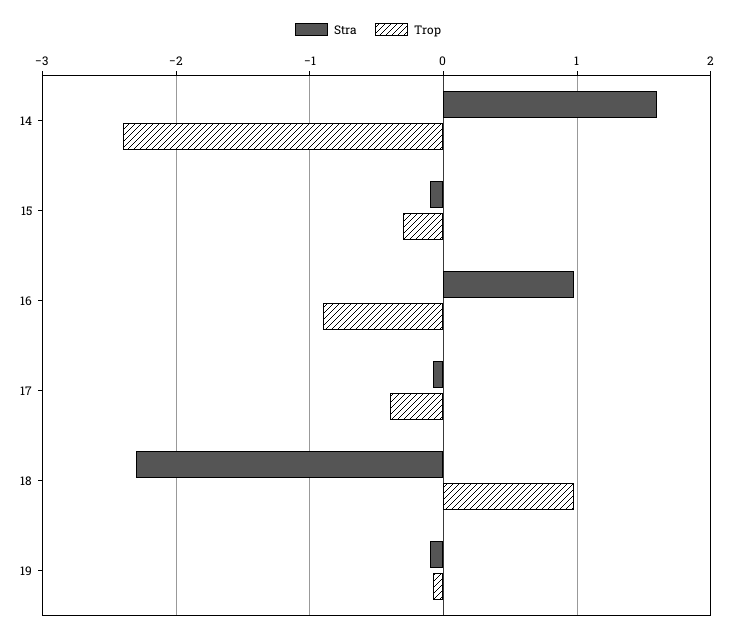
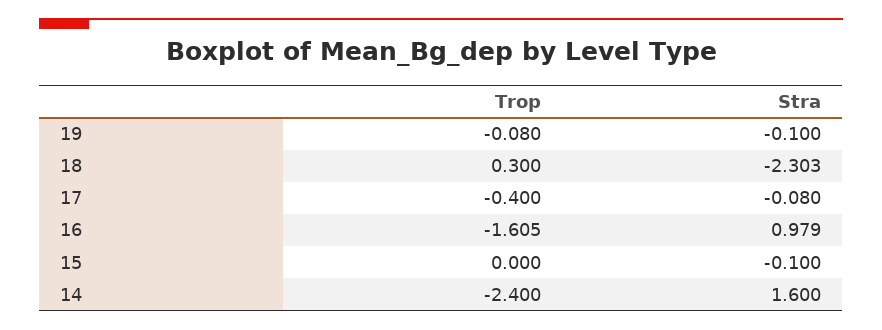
  {
    "Stra": {
      "14": 1.6,
      "15": -0.1,
      "16": 0.979,
      "17": -0.08,
      "18": -2.303,
      "19": -0.1
    },
    "Trop": {
      "14": -2.4,
-     "15": -0.3,
+     "15": 0,
-     "16": -0.9,
+     "16": -1.605,
      "17": -0.4,
-     "18": 1,
+     "18": 0.3,
      "19": -0.08
    }
  }

